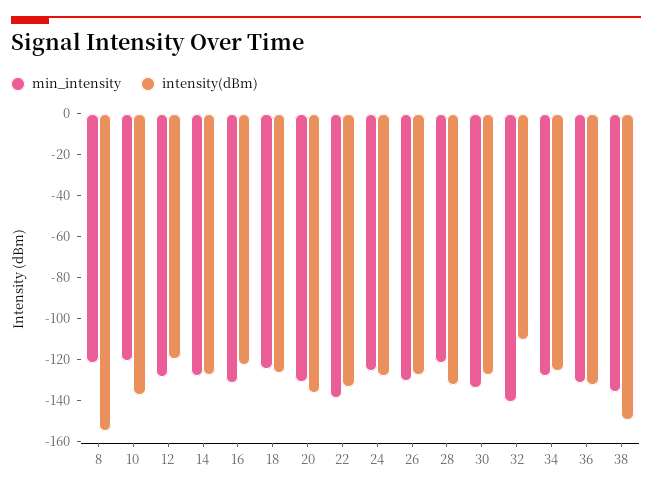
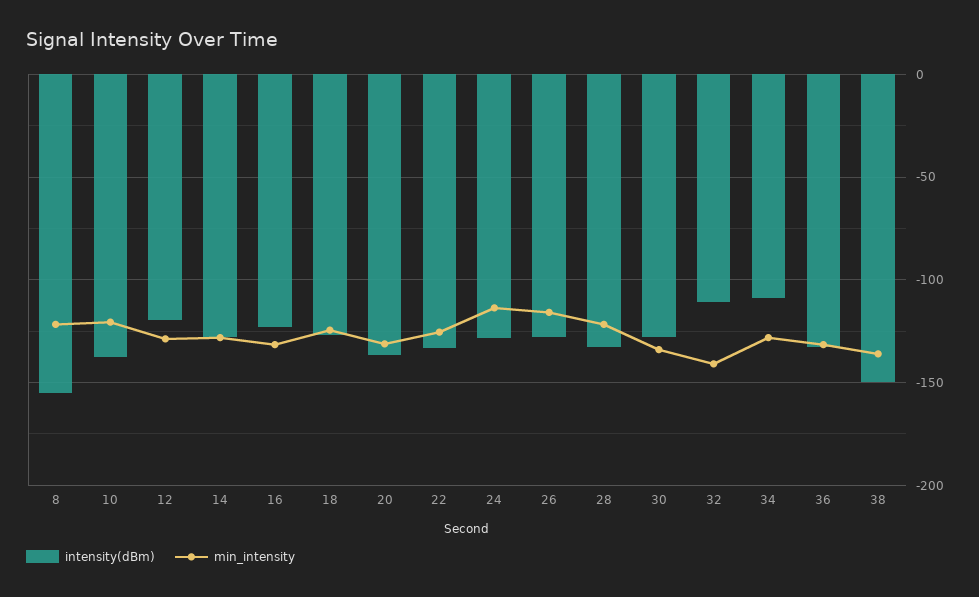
  {
    "min_intensity": {
      "8": -120,
      "10": -120,
      "12": -130,
      "14": -130,
      "16": -130,
      "18": -125,
      "20": -130,
-     "22": -140,
+     "22": -125,
-     "24": -125,
+     "24": -115,
-     "26": -130,
+     "26": -115,
      "28": -120,
      "30": -135,
      "32": -140,
      "34": -130,
      "36": -130,
      "38": -135
    },
    "intensity(dBm)": {
      "8": -155,
      "10": -140,
      "12": -120,
      "14": -130,
      "16": -125,
      "18": -125,
      "20": -135,
      "22": -135,
      "24": -130,
      "26": -130,
      "28": -135,
      "30": -130,
      "32": -110,
-     "34": -125,
+     "34": -110,
      "36": -135,
      "38": -150
    }
  }

